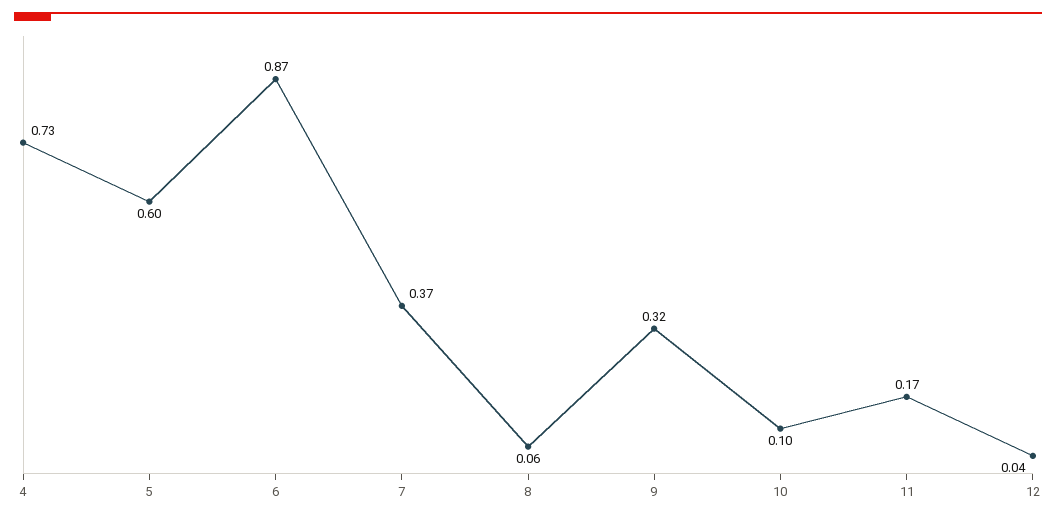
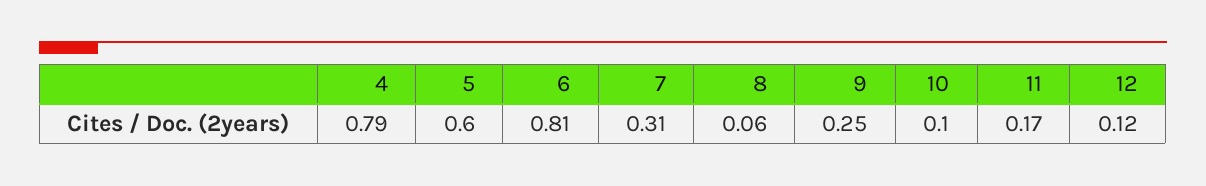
  {
-   "4": 0.73,
+   "4": 0.79,
    "5": 0.6,
-   "6": 0.87,
+   "6": 0.81,
-   "7": 0.37,
+   "7": 0.31,
    "8": 0.06,
-   "9": 0.32,
+   "9": 0.25,
    "10": 0.1,
    "11": 0.17,
-   "12": 0.04
+   "12": 0.12
  }

